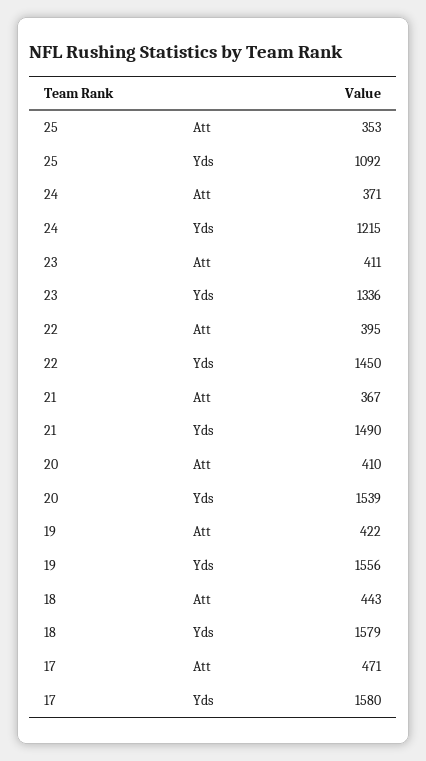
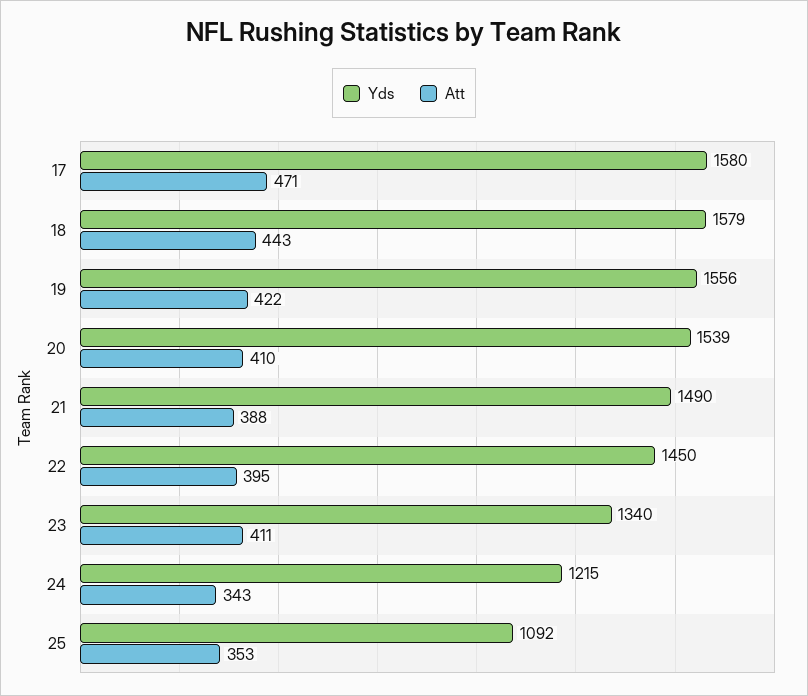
  {
    "Att": {
      "25": 353,
-     "24": 371,
+     "24": 343,
      "23": 411,
      "22": 395,
-     "21": 367,
+     "21": 388,
      "20": 410,
      "19": 422,
      "18": 443,
      "17": 471
    },
    "Yds": {
      "25": 1092,
      "24": 1215,
-     "23": 1336,
+     "23": 1340,
      "22": 1450,
      "21": 1490,
      "20": 1539,
      "19": 1556,
      "18": 1579,
      "17": 1580
    }
  }

